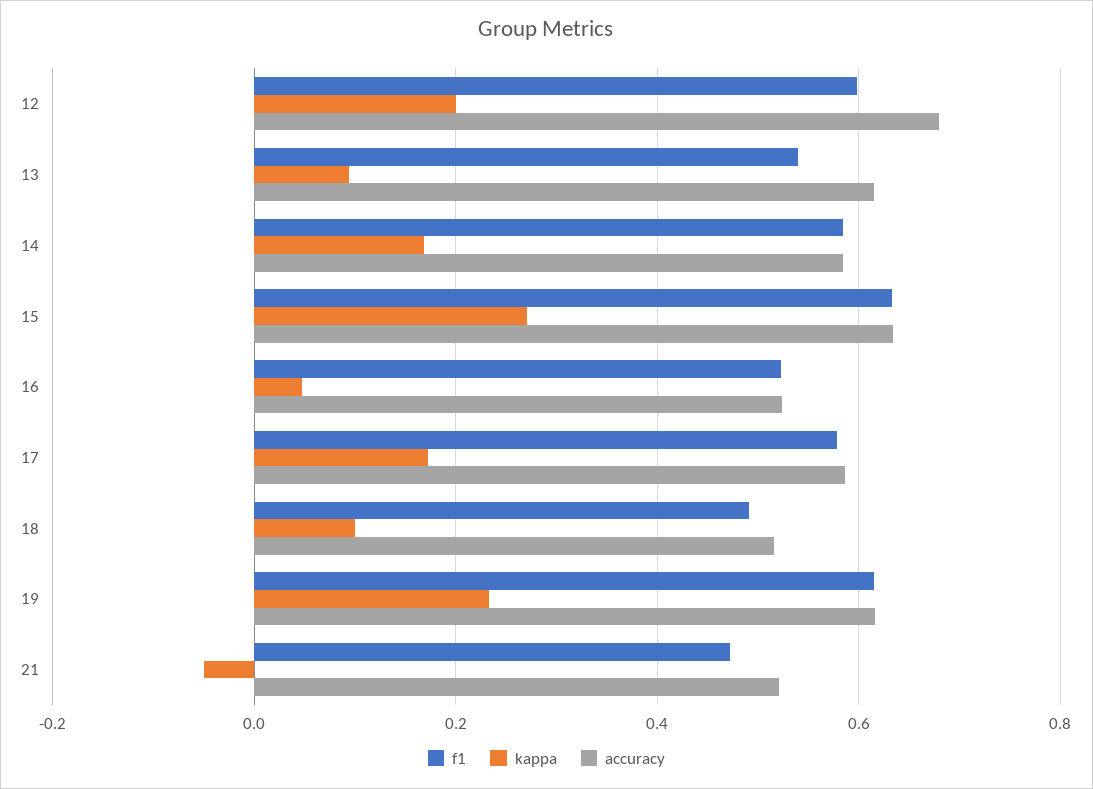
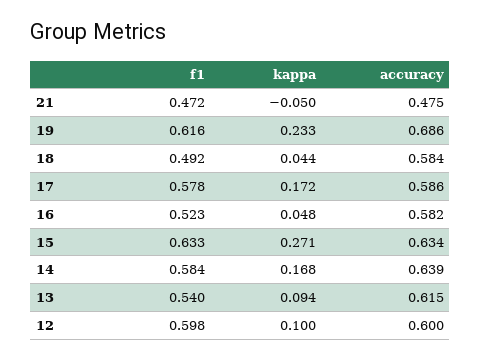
  {
    "f1": {
      "12": 0.598,
      "13": 0.54,
      "14": 0.584,
      "15": 0.633,
      "16": 0.523,
      "17": 0.578,
      "18": 0.492,
      "19": 0.616,
      "21": 0.472
    },
    "kappa": {
-     "12": 0.2,
+     "12": 0.1,
      "13": 0.094,
      "14": 0.168,
      "15": 0.271,
      "16": 0.048,
      "17": 0.172,
-     "18": 0.1,
+     "18": 0.044,
      "19": 0.233,
      "21": -0.05
    },
    "accuracy": {
-     "12": 0.68,
+     "12": 0.6,
      "13": 0.615,
-     "14": 0.58,
+     "14": 0.639,
      "15": 0.634,
-     "16": 0.52,
+     "16": 0.582,
      "17": 0.586,
-     "18": 0.52,
+     "18": 0.584,
-     "19": 0.62,
+     "19": 0.686,
-     "21": 0.52
+     "21": 0.475
    }
  }

